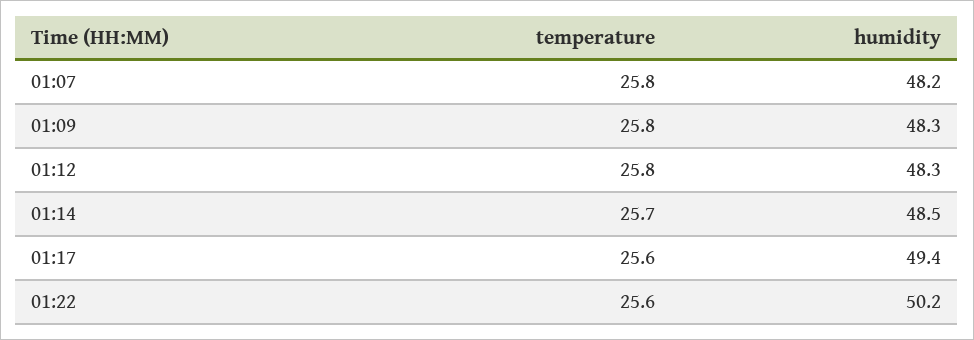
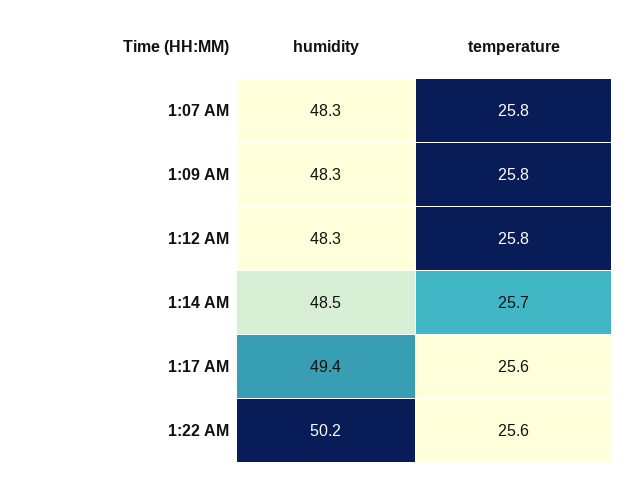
  {
    "temperature": {
      "01:07": 25.8,
      "01:09": 25.8,
      "01:12": 25.8,
      "01:14": 25.7,
      "01:17": 25.6,
      "01:22": 25.6
    },
    "humidity": {
-     "01:07": 48.2,
+     "01:07": 48.3,
      "01:09": 48.3,
      "01:12": 48.3,
      "01:14": 48.5,
      "01:17": 49.4,
      "01:22": 50.2
    }
  }

